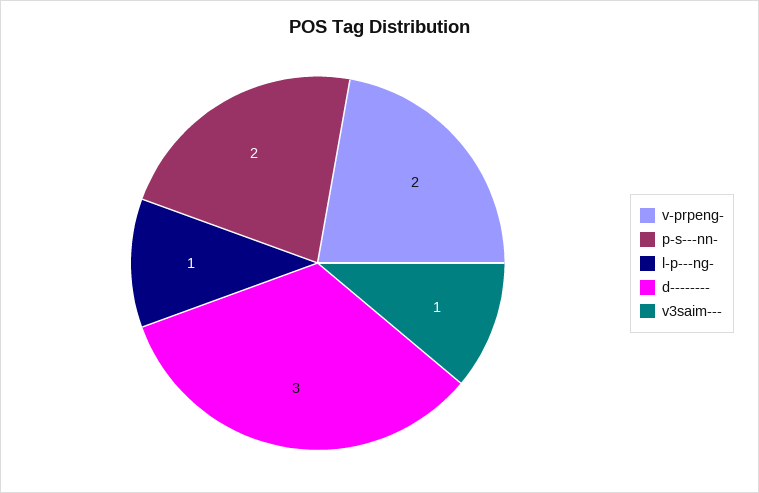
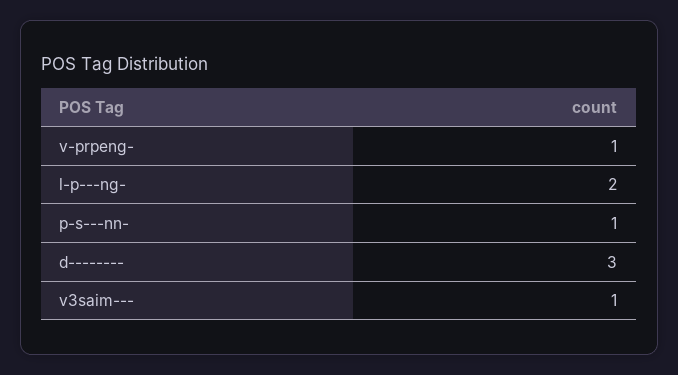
  {
-   "v-prpeng-": 2,
+   "v-prpeng-": 1,
-   "p-s---nn-": 2,
+   "p-s---nn-": 1,
-   "l-p---ng-": 1,
+   "l-p---ng-": 2,
    "d--------": 3,
    "v3saim---": 1
  }

